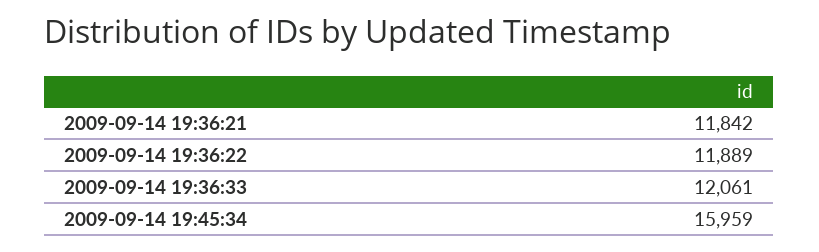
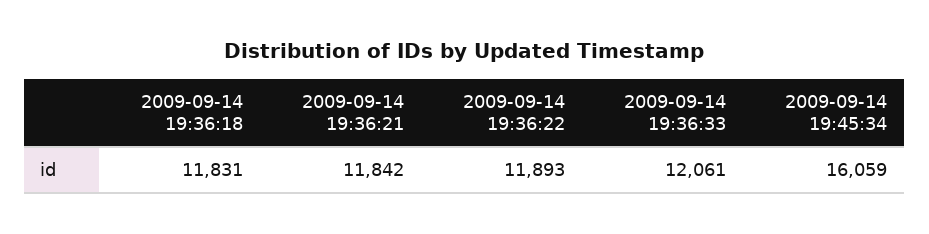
  {
    "2009-09-14 19:36:21": 11842,
-   "2009-09-14 19:36:22": 11889,
+   "2009-09-14 19:36:22": 11893,
    "2009-09-14 19:36:33": 12061,
-   "2009-09-14 19:45:34": 15959
+   "2009-09-14 19:45:34": 16059,
+   "2009-09-14 19:36:18": 11831
  }

